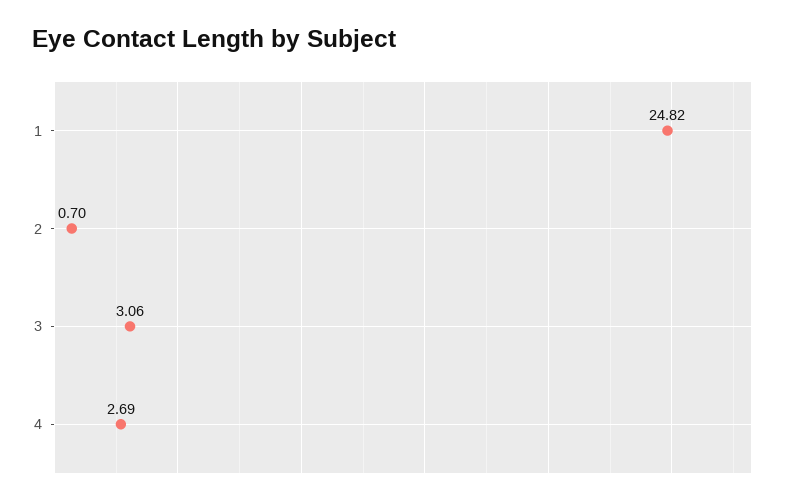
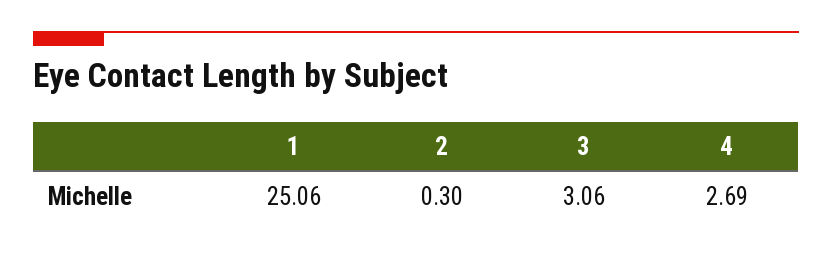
  {
-   "1": 24.82,
+   "1": 25.06,
-   "2": 0.7,
+   "2": 0.3,
    "3": 3.06,
    "4": 2.69
  }

